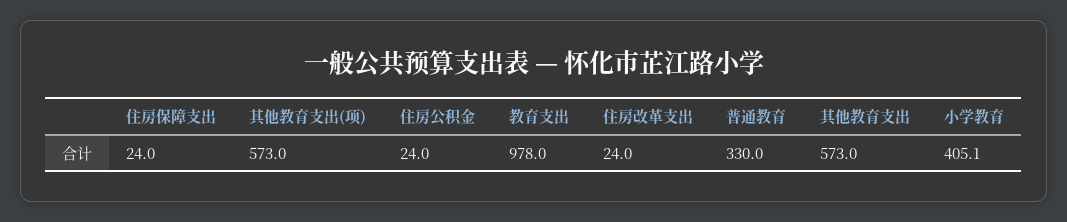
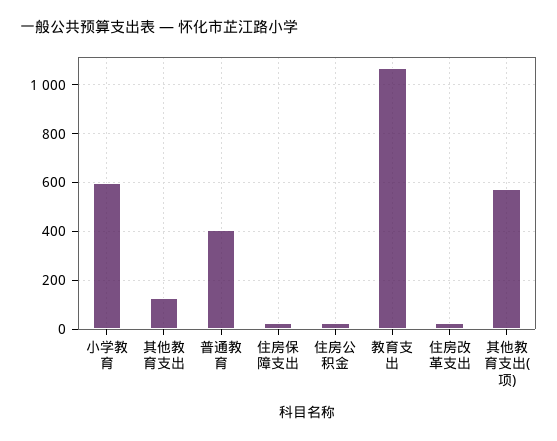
  {
    "住房保障支出": 24,
    "其他教育支出(项)": 573,
    "住房公积金": 24,
-   "教育支出": 978,
+   "教育支出": 1075,
    "住房改革支出": 24,
-   "普通教育": 330,
+   "普通教育": 400,
-   "其他教育支出": 573,
+   "其他教育支出": 125,
-   "小学教育": 405.1
+   "小学教育": 600
  }

